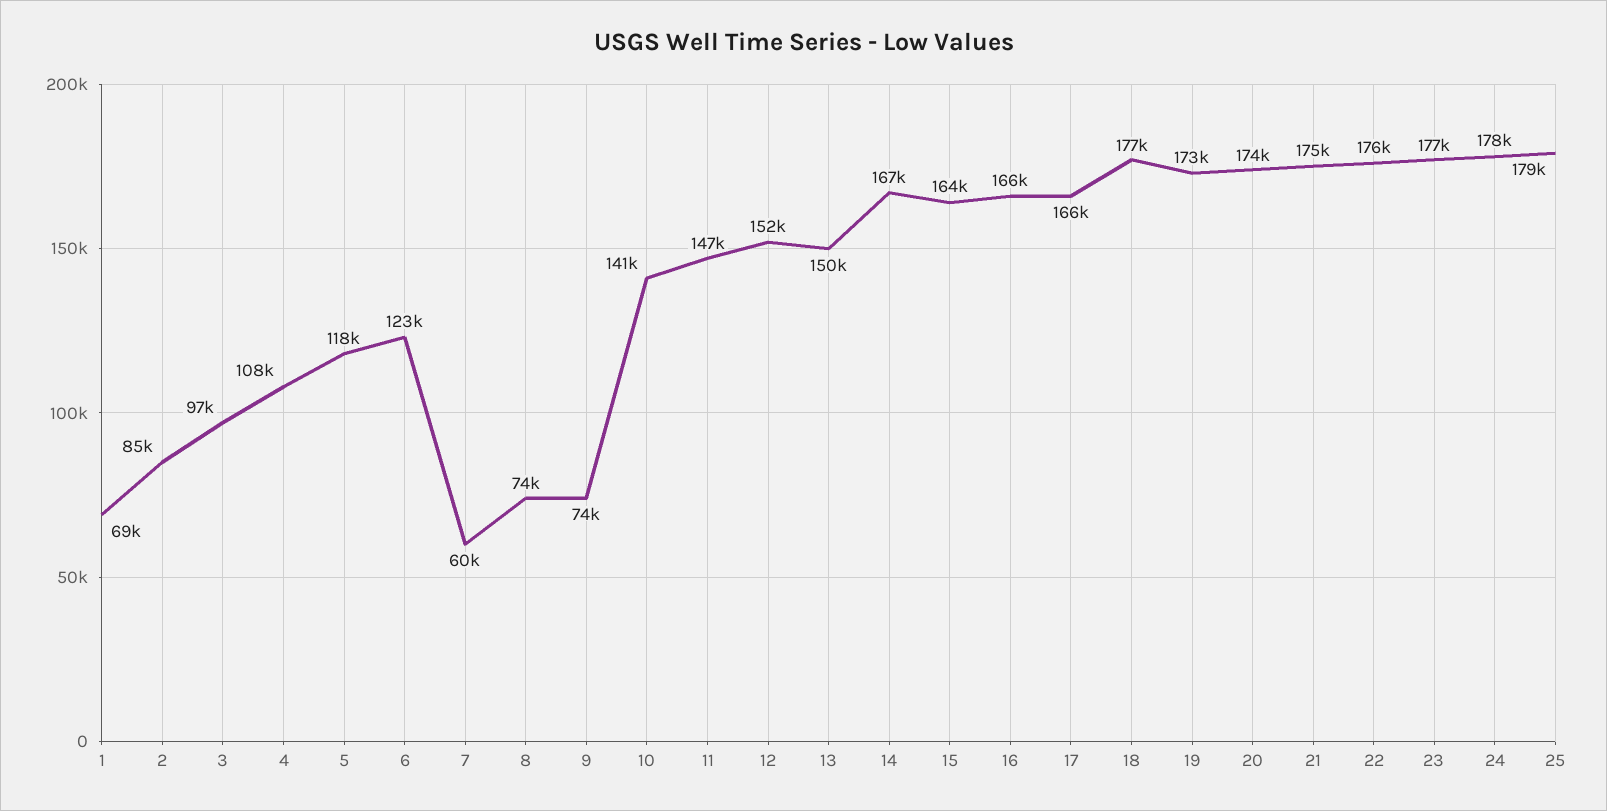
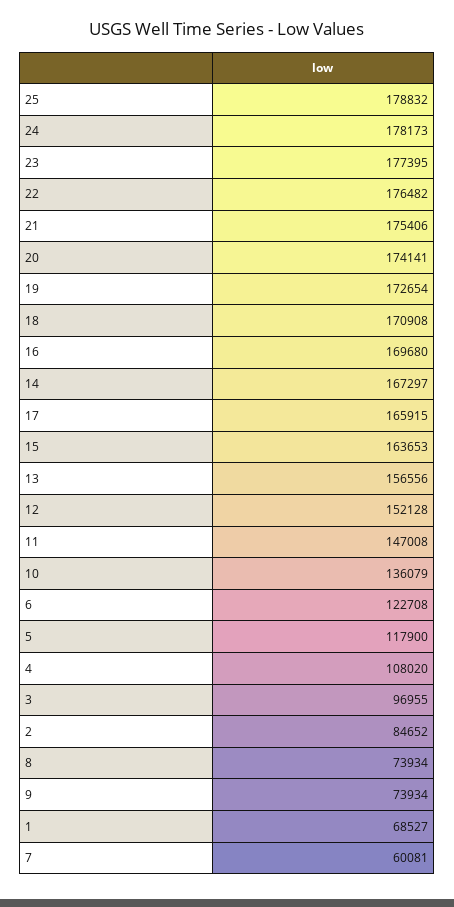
  {
    "1": 68527,
    "2": 84652,
    "3": 96955,
    "4": 108020,
    "5": 117900,
    "6": 122708,
    "7": 60081,
    "8": 73934,
    "9": 73934,
-   "10": 141000,
+   "10": 136079,
    "11": 147008,
    "12": 152128,
-   "13": 150000,
+   "13": 156556,
    "14": 167297,
    "15": 163653,
-   "16": 166000,
+   "16": 169680,
    "17": 165915,
-   "18": 177000,
+   "18": 170908,
    "19": 172654,
    "20": 174141,
    "21": 175406,
    "22": 176482,
    "23": 177395,
    "24": 178173,
    "25": 178832
  }

